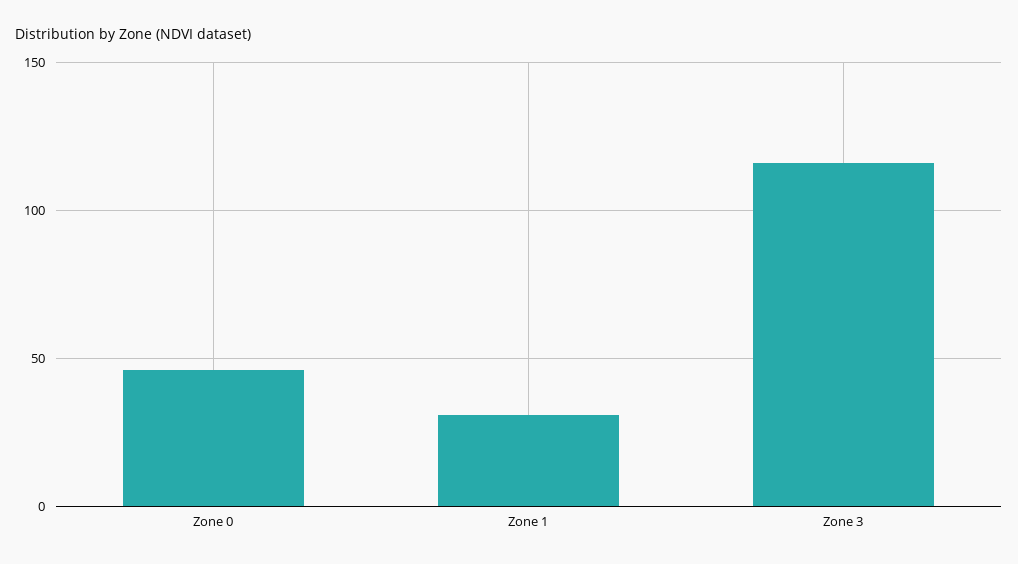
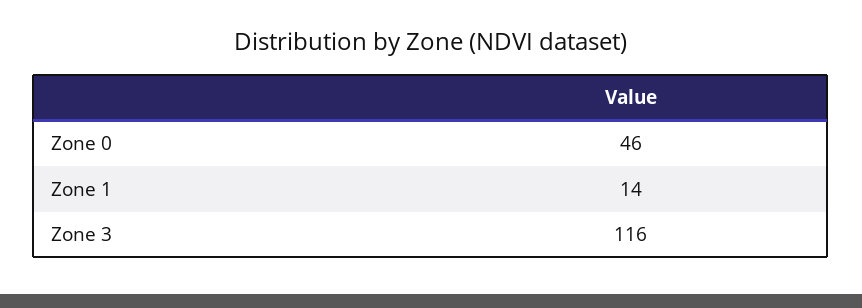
  {
    "Zone 0": 46,
-   "Zone 1": 30,
+   "Zone 1": 14,
    "Zone 3": 116
  }

